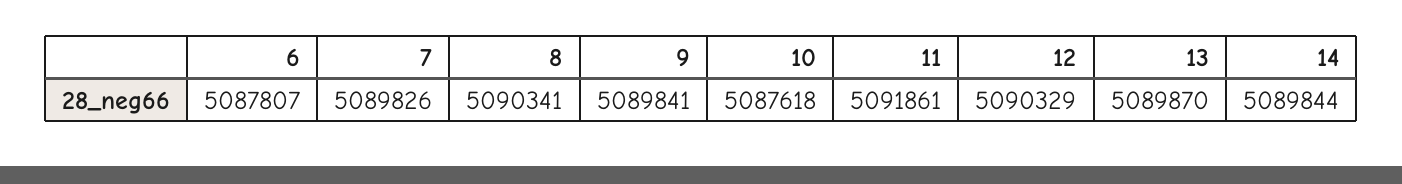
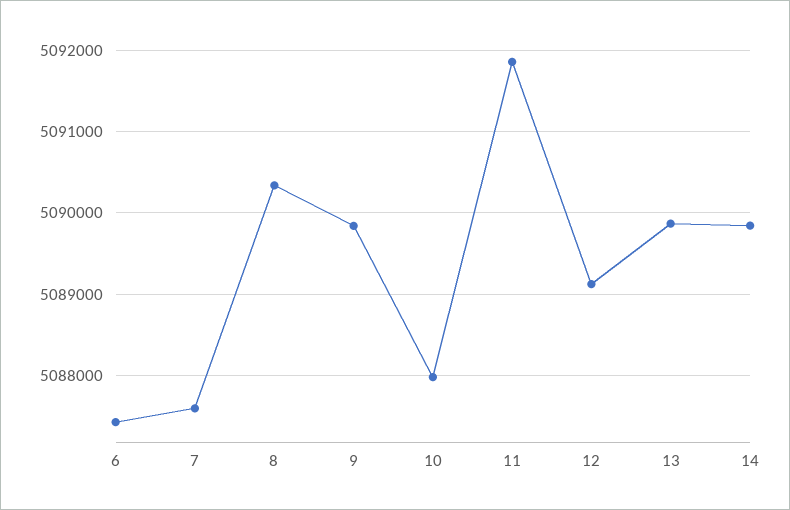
  {
-   "6": 5087807,
+   "6": 5087400,
-   "7": 5089826,
+   "7": 5087600,
    "8": 5090341,
    "9": 5089841,
-   "10": 5087618,
+   "10": 5088000,
    "11": 5091861,
-   "12": 5090329,
+   "12": 5089100,
    "13": 5089870,
    "14": 5089844
  }

